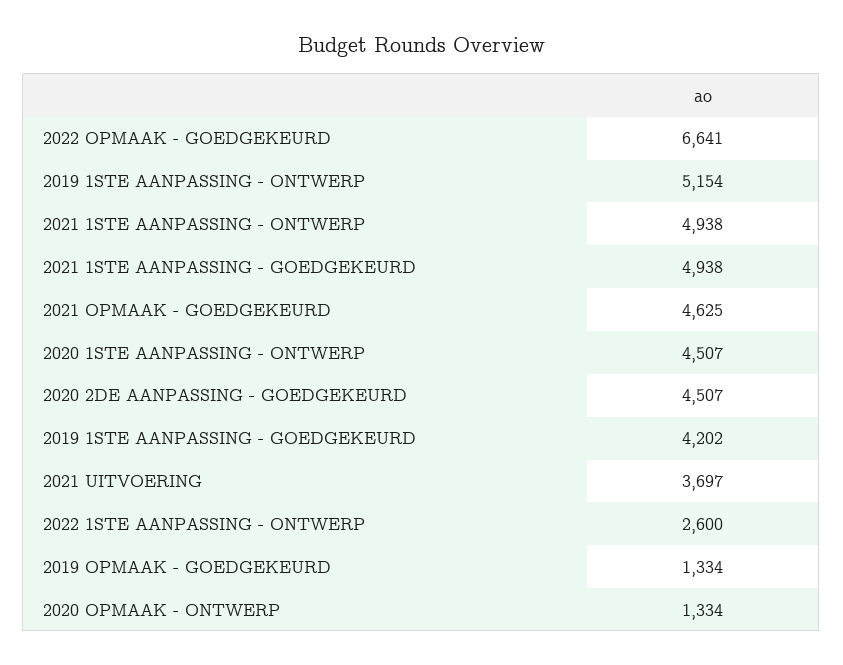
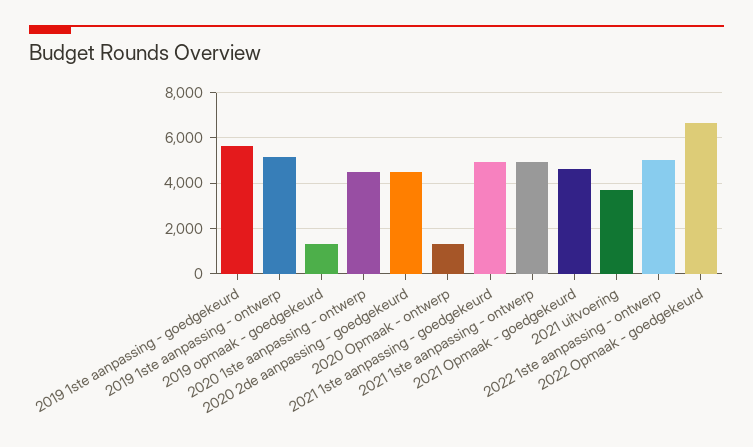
  {
    "2022 OPMAAK - GOEDGEKEURD": 6641,
    "2019 1STE AANPASSING - ONTWERP": 5154,
    "2021 1STE AANPASSING - ONTWERP": 4938,
    "2021 1STE AANPASSING - GOEDGEKEURD": 4938,
    "2021 OPMAAK - GOEDGEKEURD": 4625,
    "2020 1STE AANPASSING - ONTWERP": 4507,
    "2020 2DE AANPASSING - GOEDGEKEURD": 4507,
-   "2019 1STE AANPASSING - GOEDGEKEURD": 4202,
+   "2019 1STE AANPASSING - GOEDGEKEURD": 5500,
    "2021 UITVOERING": 3697,
-   "2022 1STE AANPASSING - ONTWERP": 2600,
+   "2022 1STE AANPASSING - ONTWERP": 5000,
    "2019 OPMAAK - GOEDGEKEURD": 1334,
    "2020 OPMAAK - ONTWERP": 1334
  }

